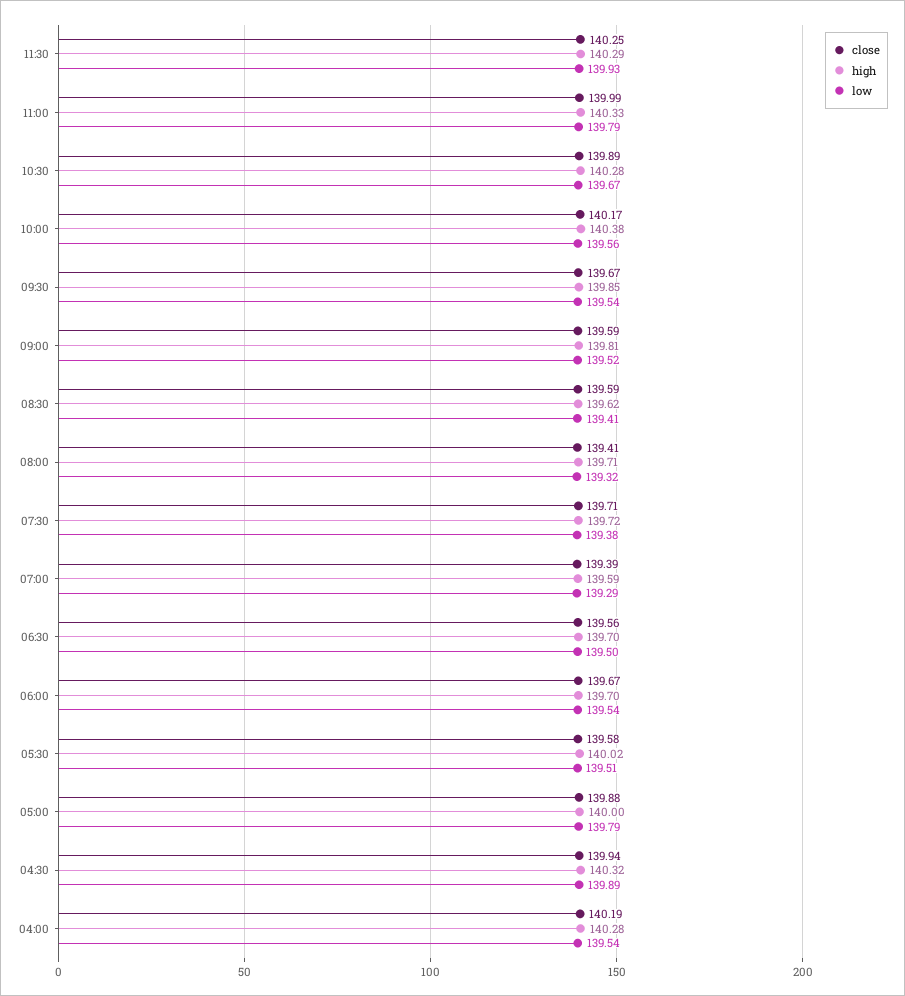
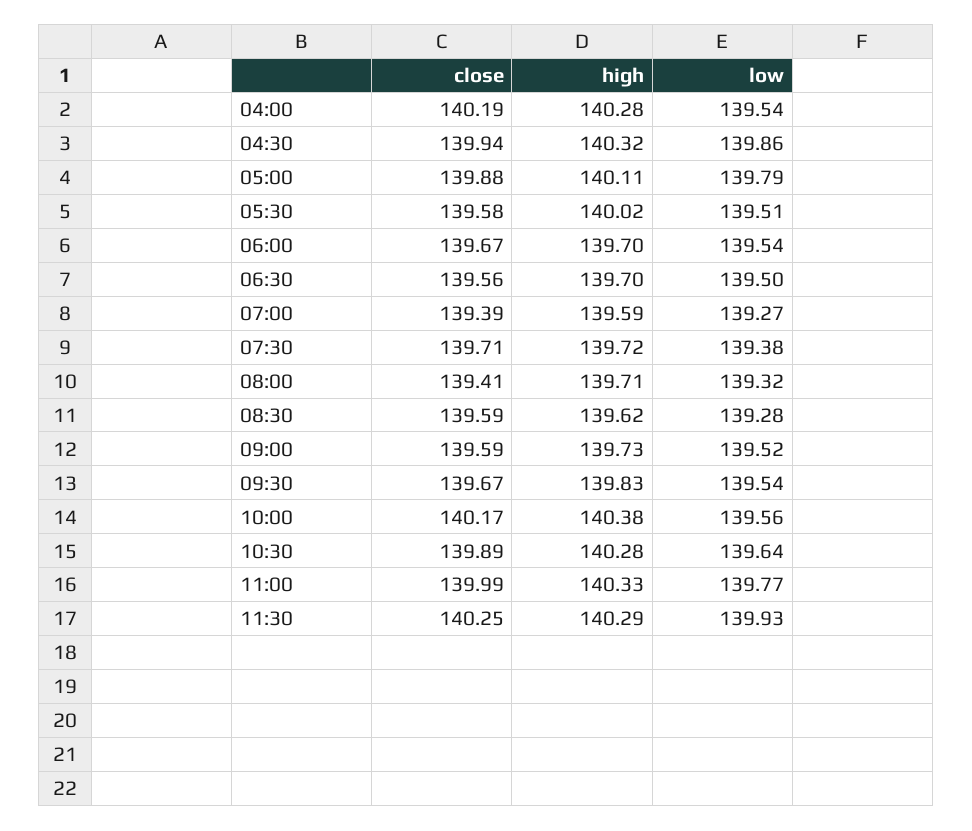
  {
    "close": {
      "11:30": 140.25,
      "11:00": 139.99,
      "10:30": 139.89,
      "10:00": 140.17,
      "09:30": 139.67,
      "09:00": 139.59,
      "08:30": 139.59,
      "08:00": 139.41,
      "07:30": 139.71,
      "07:00": 139.39,
      "06:30": 139.56,
      "06:00": 139.67,
      "05:30": 139.58,
      "05:00": 139.88,
      "04:30": 139.94,
      "04:00": 140.19
    },
    "high": {
      "11:30": 140.29,
      "11:00": 140.33,
      "10:30": 140.28,
      "10:00": 140.38,
-     "09:30": 139.85,
+     "09:30": 139.83,
-     "09:00": 139.81,
+     "09:00": 139.73,
      "08:30": 139.62,
      "08:00": 139.71,
      "07:30": 139.72,
      "07:00": 139.59,
      "06:30": 139.7,
      "06:00": 139.7,
      "05:30": 140.02,
-     "05:00": 140,
+     "05:00": 140.11,
      "04:30": 140.32,
      "04:00": 140.28
    },
    "low": {
      "11:30": 139.93,
-     "11:00": 139.79,
+     "11:00": 139.77,
-     "10:30": 139.67,
+     "10:30": 139.64,
      "10:00": 139.56,
      "09:30": 139.54,
      "09:00": 139.52,
-     "08:30": 139.41,
+     "08:30": 139.28,
      "08:00": 139.32,
      "07:30": 139.38,
-     "07:00": 139.29,
+     "07:00": 139.27,
      "06:30": 139.5,
      "06:00": 139.54,
      "05:30": 139.51,
      "05:00": 139.79,
-     "04:30": 139.89,
+     "04:30": 139.86,
      "04:00": 139.54
    }
  }

